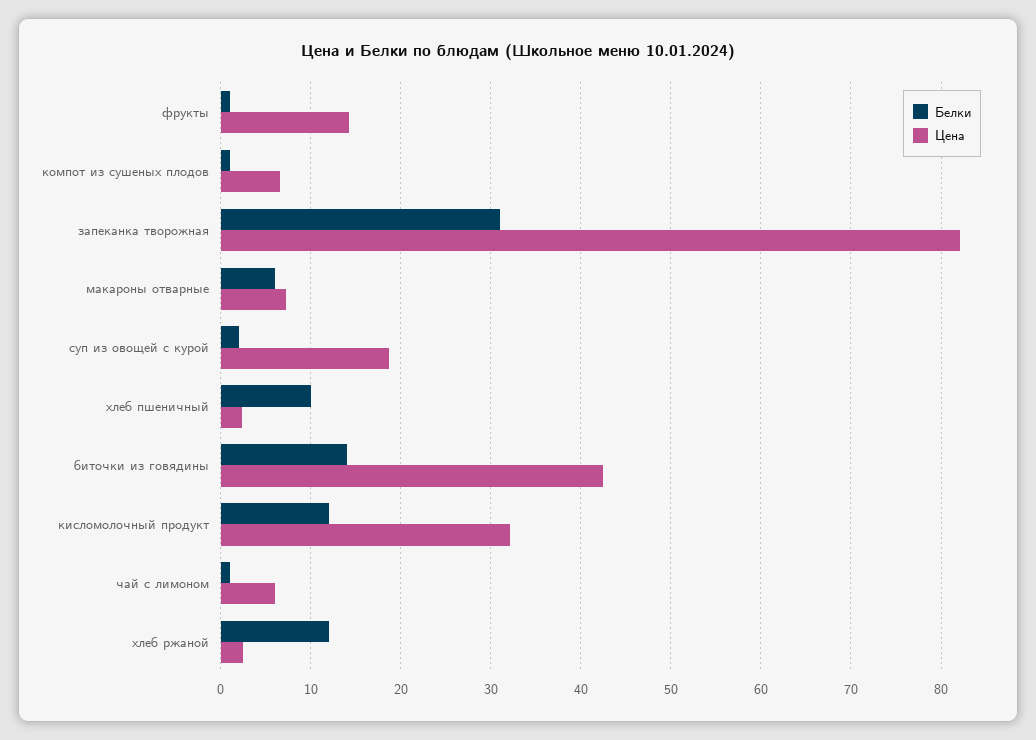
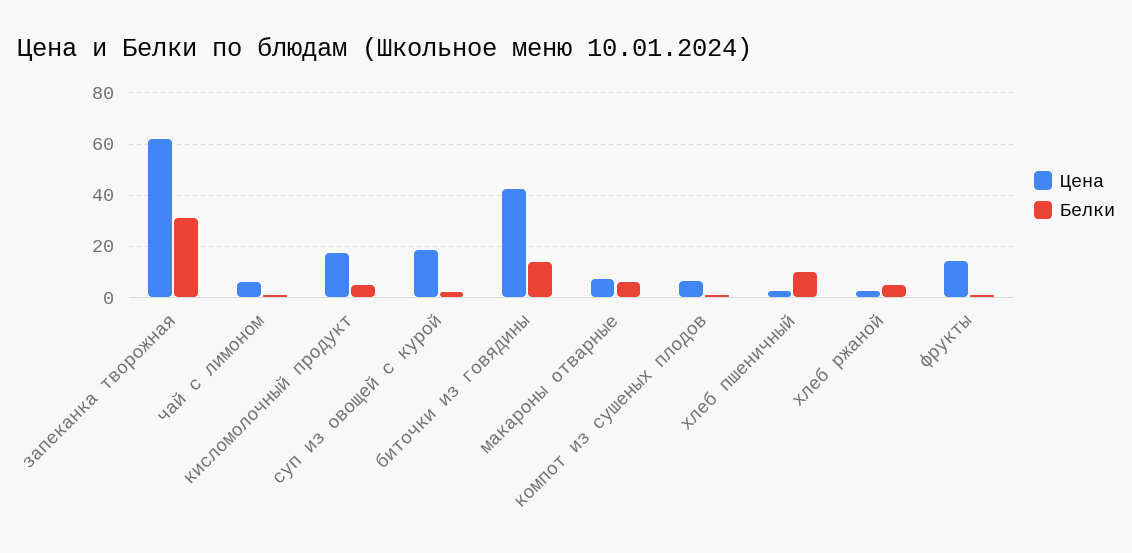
  {
    "Белки": {
      "фрукты": 1,
      "компот из сушеных плодов": 1,
      "запеканка творожная": 31,
      "макароны отварные": 6,
      "суп из овощей с курой": 2,
      "хлеб пшеничный": 10,
      "биточки из говядины": 14,
-     "кисломолочный продукт": 12,
+     "кисломолочный продукт": 5,
      "чай с лимоном": 1,
-     "хлеб ржаной": 12
+     "хлеб ржаной": 5
    },
    "Цена": {
      "фрукты": 14,
      "компот из сушеных плодов": 7,
-     "запеканка творожная": 82,
+     "запеканка творожная": 62.5,
      "макароны отварные": 7,
      "суп из овощей с курой": 19,
      "хлеб пшеничный": 2,
      "биточки из говядины": 43,
-     "кисломолочный продукт": 32,
+     "кисломолочный продукт": 17.5,
      "чай с лимоном": 6,
      "хлеб ржаной": 2
    }
  }

